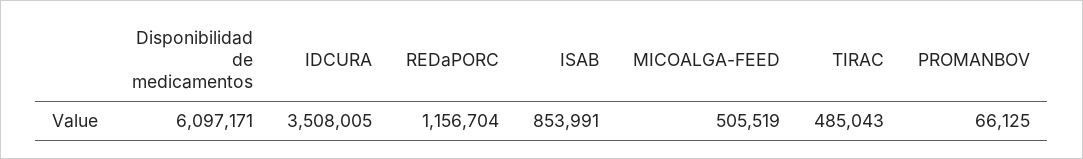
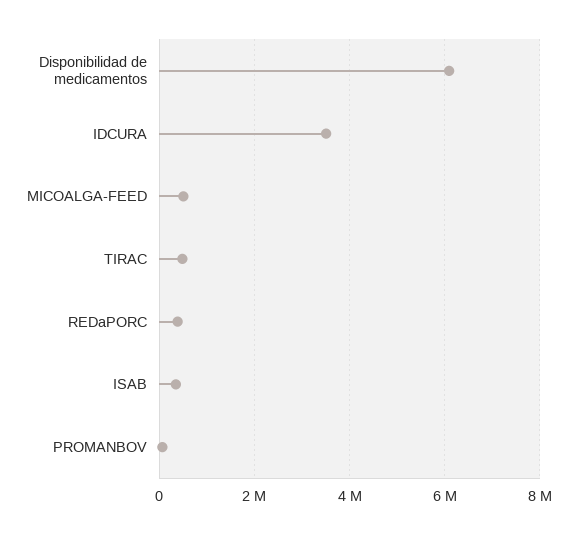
  {
    "Disponibilidad de medicamentos": 6097171,
    "IDCURA": 3508005,
-   "REDaPORC": 1156704,
+   "REDaPORC": 400000,
-   "ISAB": 853991,
+   "ISAB": 400000,
    "MICOALGA-FEED": 505519,
    "TIRAC": 485043,
    "PROMANBOV": 66125
  }

